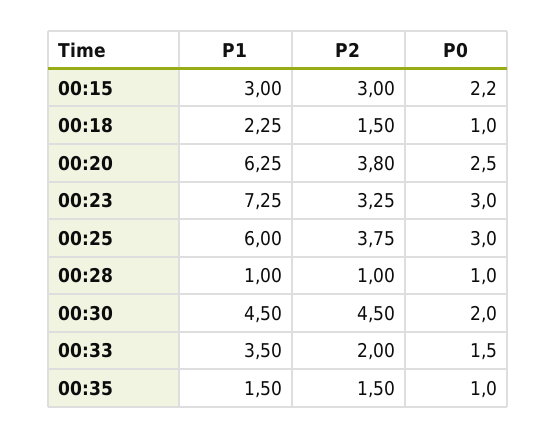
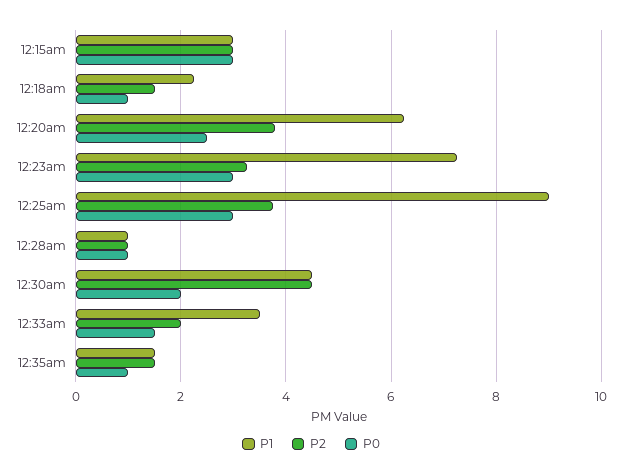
  {
    "P1": {
      "00:15": 3,
      "00:18": 2.25,
      "00:20": 6.25,
      "00:23": 7.25,
-     "00:25": 6,
+     "00:25": 9,
      "00:28": 1,
      "00:30": 4.5,
      "00:33": 3.5,
      "00:35": 1.5
    },
    "P2": {
      "00:15": 3,
      "00:18": 1.5,
      "00:20": 3.8,
      "00:23": 3.25,
      "00:25": 3.75,
      "00:28": 1,
      "00:30": 4.5,
      "00:33": 2,
      "00:35": 1.5
    },
    "P0": {
-     "00:15": 2.2,
+     "00:15": 3,
      "00:18": 1,
      "00:20": 2.5,
      "00:23": 3,
      "00:25": 3,
      "00:28": 1,
      "00:30": 2,
      "00:33": 1.5,
      "00:35": 1
    }
  }

